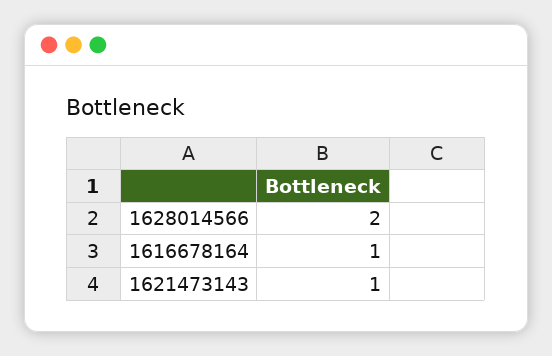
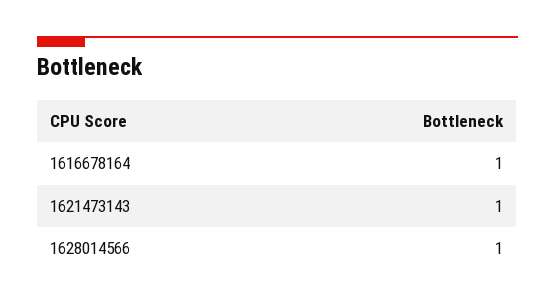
  {
-   "1628014566": 2,
+   "1628014566": 1,
    "1616678164": 1,
    "1621473143": 1
  }

